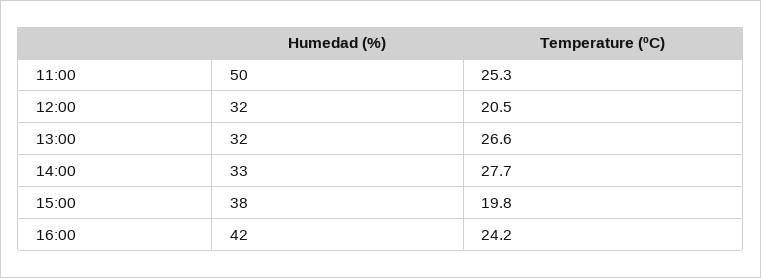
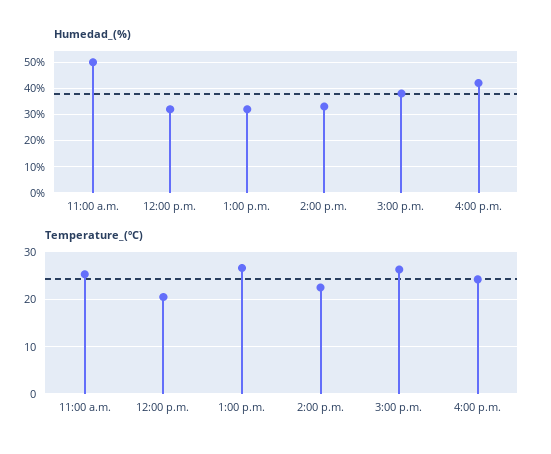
  {
    "Humedad (%)": {
      "11:00": 50,
      "12:00": 32,
      "13:00": 32,
      "14:00": 33,
      "15:00": 38,
      "16:00": 42
    },
    "Temperature (ºC)": {
      "11:00": 25.3,
      "12:00": 20.5,
      "13:00": 26.6,
-     "14:00": 27.7,
+     "14:00": 22,
-     "15:00": 19.8,
+     "15:00": 26,
      "16:00": 24.2
    }
  }

